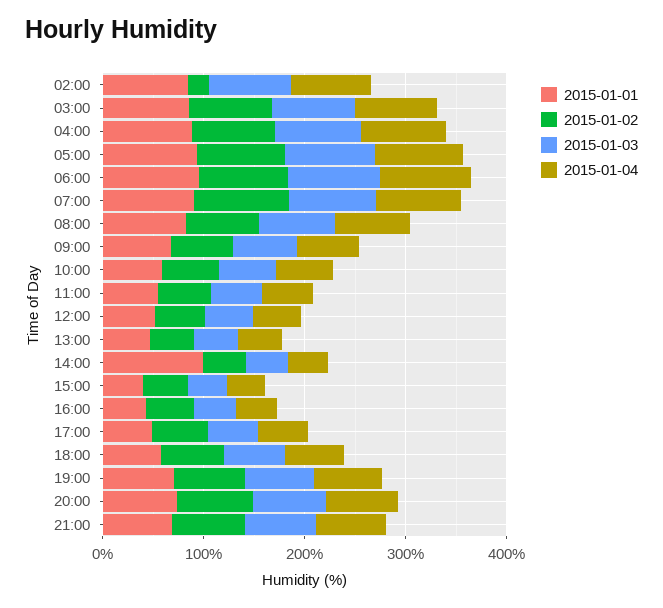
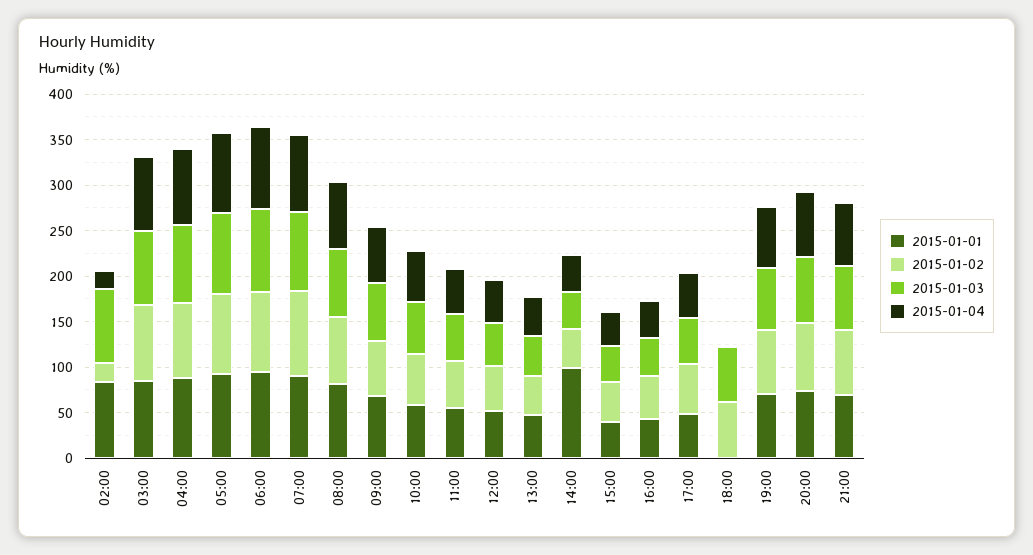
  {
    "2015-01-01": {
      "02:00": 80,
      "03:00": 90,
      "04:00": 90,
      "05:00": 90,
      "06:00": 100,
      "07:00": 90,
      "08:00": 80,
      "09:00": 70,
      "10:00": 60,
      "11:00": 60,
      "12:00": 50,
      "13:00": 50,
      "14:00": 100,
      "15:00": 40,
      "16:00": 40,
      "17:00": 50,
-     "18:00": 60,
+     "18:00": 0,
      "19:00": 70,
      "20:00": 70,
      "21:00": 70
    },
    "2015-01-02": {
      "02:00": 20,
      "03:00": 80,
      "04:00": 80,
      "05:00": 90,
      "06:00": 90,
      "07:00": 90,
      "08:00": 70,
      "09:00": 60,
      "10:00": 60,
      "11:00": 50,
      "12:00": 50,
      "13:00": 40,
      "14:00": 40,
      "15:00": 40,
      "16:00": 50,
      "17:00": 60,
      "18:00": 60,
      "19:00": 70,
      "20:00": 80,
      "21:00": 70
    },
    "2015-01-03": {
      "02:00": 80,
      "03:00": 80,
      "04:00": 90,
      "05:00": 90,
      "06:00": 90,
      "07:00": 90,
      "08:00": 80,
      "09:00": 60,
      "10:00": 60,
      "11:00": 50,
      "12:00": 50,
      "13:00": 40,
      "14:00": 40,
      "15:00": 40,
      "16:00": 40,
      "17:00": 50,
      "18:00": 60,
      "19:00": 70,
      "20:00": 70,
      "21:00": 70
    },
    "2015-01-04": {
-     "02:00": 80,
+     "02:00": 20,
      "03:00": 80,
      "04:00": 80,
      "05:00": 90,
      "06:00": 90,
      "07:00": 90,
      "08:00": 70,
      "09:00": 60,
      "10:00": 60,
      "11:00": 50,
      "12:00": 50,
      "13:00": 40,
      "14:00": 40,
      "15:00": 40,
      "16:00": 40,
      "17:00": 50,
-     "18:00": 60,
+     "18:00": 0,
      "19:00": 70,
      "20:00": 70,
      "21:00": 70
    }
  }

